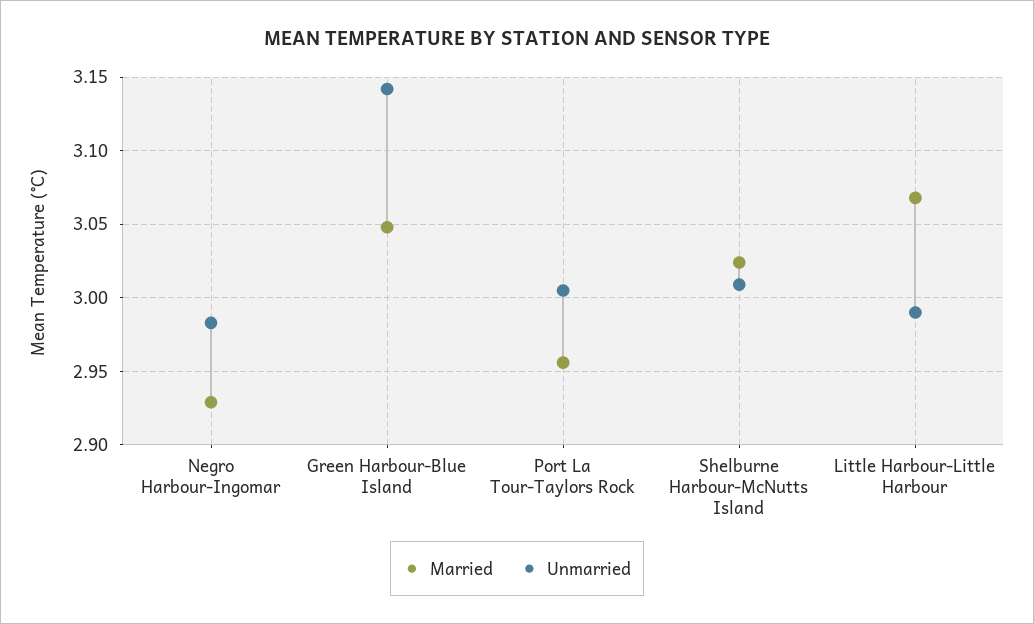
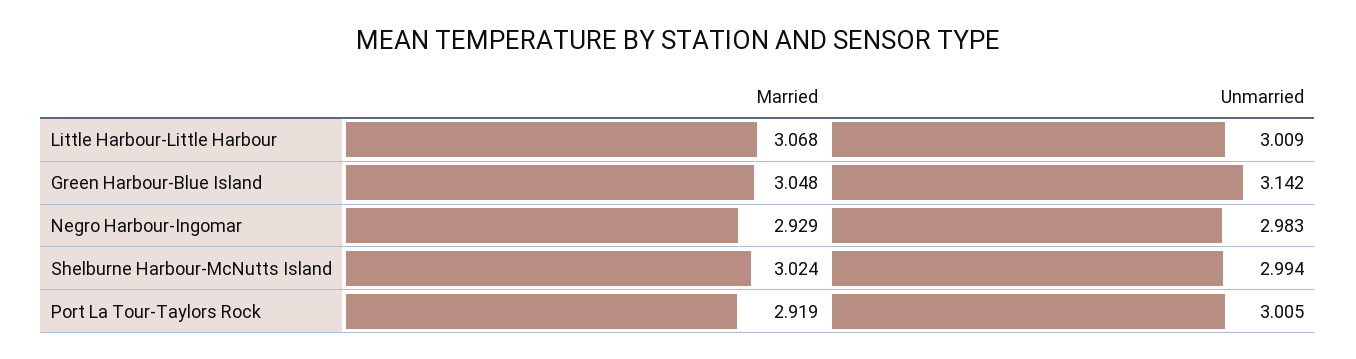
  {
    "Married": {
      "Negro Harbour-Ingomar": 2.929,
      "Green Harbour-Blue Island": 3.048,
-     "Port La Tour-Taylors Rock": 2.955,
+     "Port La Tour-Taylors Rock": 2.919,
      "Shelburne Harbour-McNutts Island": 3.024,
      "Little Harbour-Little Harbour": 3.068
    },
    "Unmarried": {
      "Negro Harbour-Ingomar": 2.983,
      "Green Harbour-Blue Island": 3.142,
      "Port La Tour-Taylors Rock": 3.005,
-     "Shelburne Harbour-McNutts Island": 3.01,
+     "Shelburne Harbour-McNutts Island": 2.994,
-     "Little Harbour-Little Harbour": 2.99
+     "Little Harbour-Little Harbour": 3.009
    }
  }

